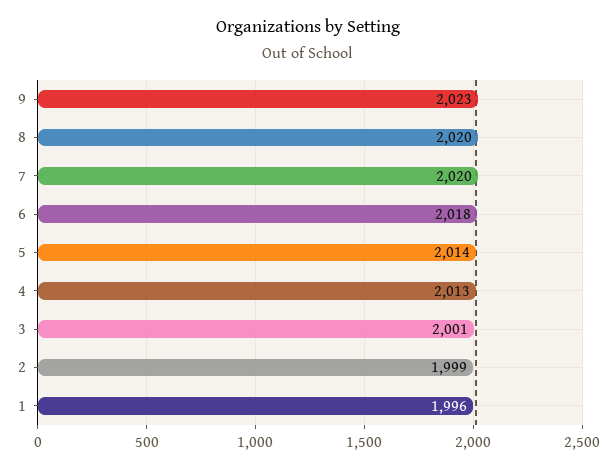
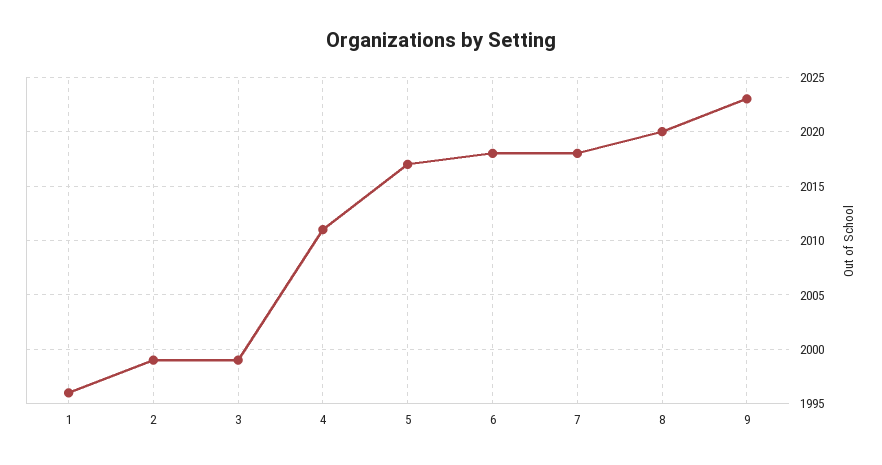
  {
    "9": 2023,
    "8": 2020,
-   "7": 2020,
+   "7": 2018,
    "6": 2018,
-   "5": 2014,
+   "5": 2017,
-   "4": 2013,
+   "4": 2011,
-   "3": 2001,
+   "3": 1999,
    "2": 1999,
    "1": 1996
  }

